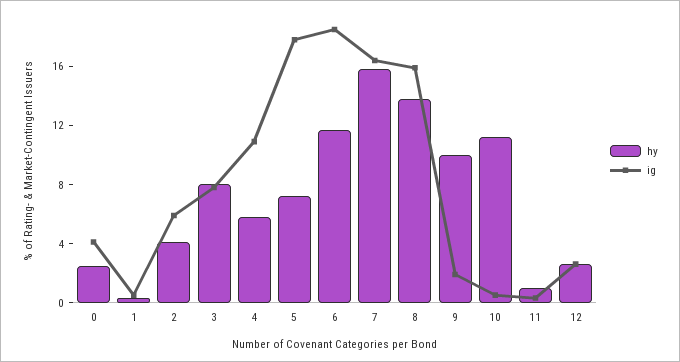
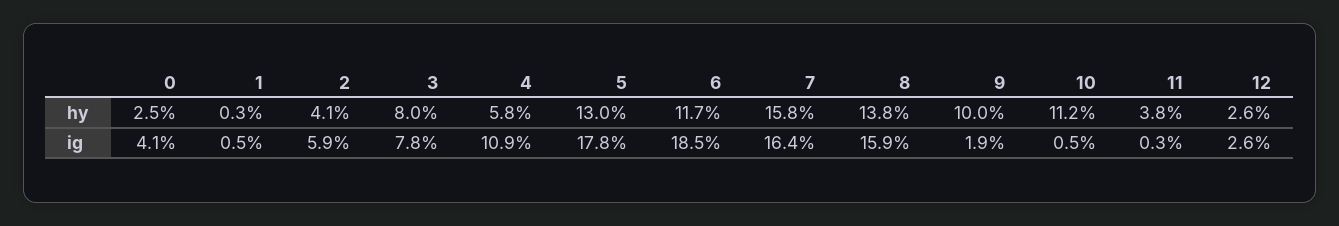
  {
    "hy": {
      "0": 2.5,
      "1": 0.3,
      "2": 4.1,
      "3": 8,
      "4": 5.8,
-     "5": 7,
+     "5": 13,
      "6": 11.7,
      "7": 15.8,
      "8": 13.8,
      "9": 10,
      "10": 11.2,
-     "11": 1,
+     "11": 3.8,
      "12": 2.6
    },
    "ig": {
      "0": 4.1,
      "1": 0.5,
      "2": 5.9,
      "3": 7.8,
      "4": 10.9,
      "5": 17.8,
      "6": 18.5,
      "7": 16.4,
      "8": 15.9,
      "9": 1.9,
      "10": 0.5,
      "11": 0.3,
      "12": 2.6
    }
  }

